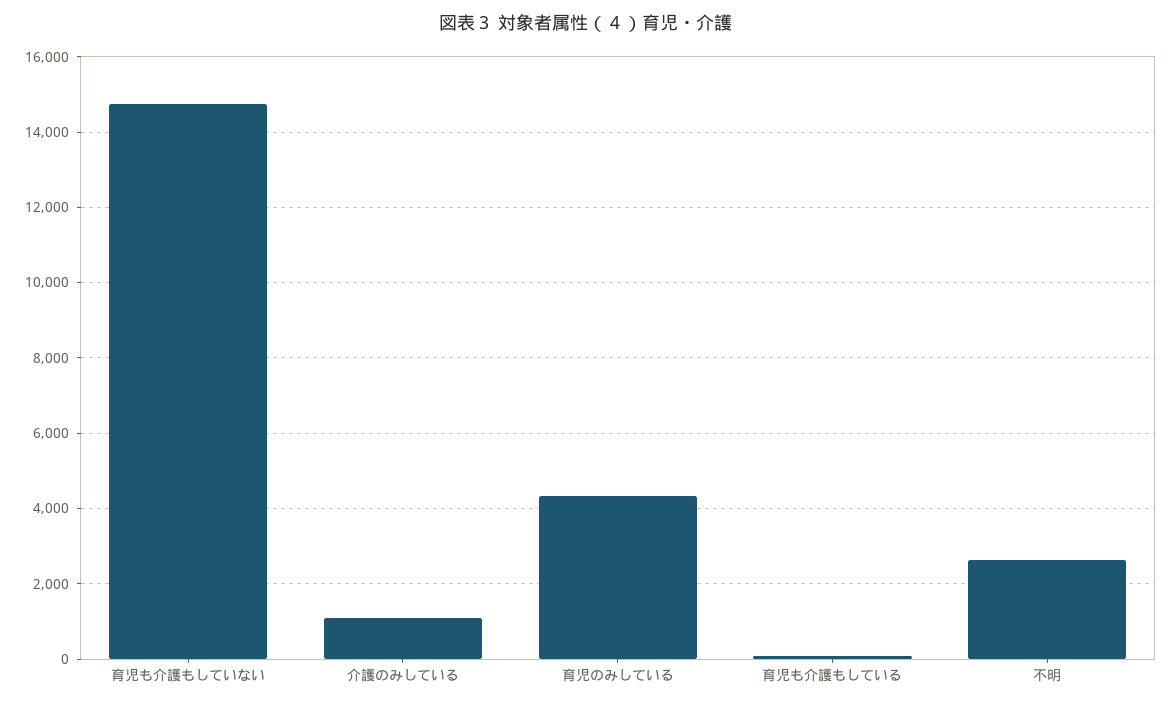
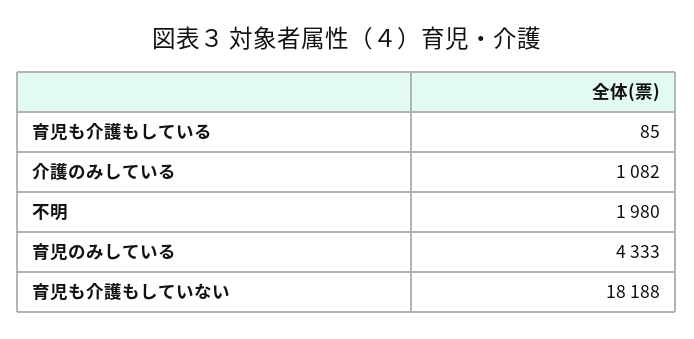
  {
-   "育児も介護もしていない": 14800,
+   "育児も介護もしていない": 18188,
    "介護のみしている": 1082,
    "育児のみしている": 4333,
    "育児も介護もしている": 85,
-   "不明": 2600
+   "不明": 1980
  }

